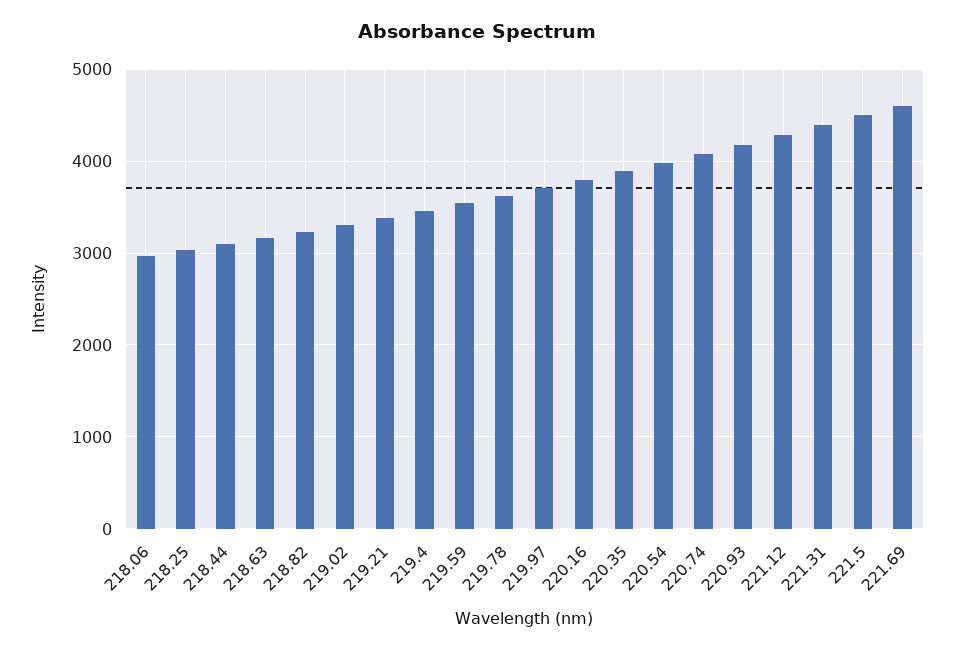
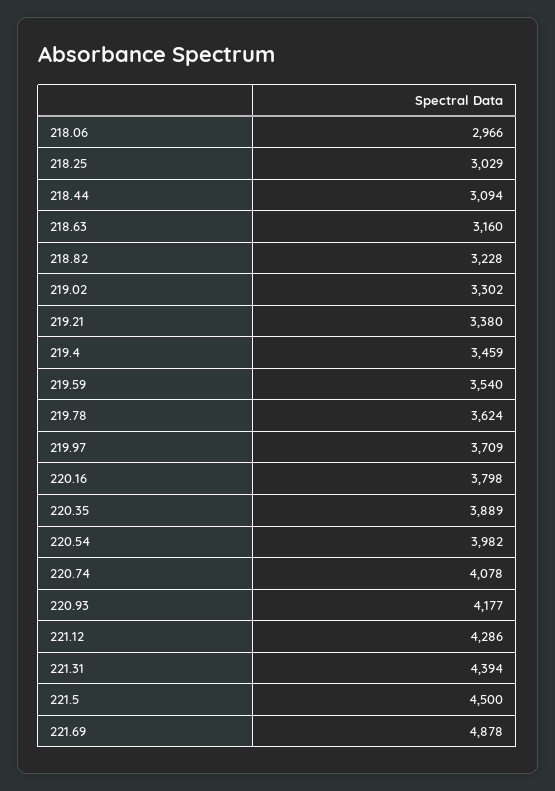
  {
    "218.06": 2966,
    "218.25": 3029,
    "218.44": 3094,
    "218.63": 3160,
    "218.82": 3228,
    "219.02": 3302,
    "219.21": 3380,
    "219.4": 3459,
    "219.59": 3540,
    "219.78": 3624,
    "219.97": 3709,
    "220.16": 3798,
    "220.35": 3889,
    "220.54": 3982,
    "220.74": 4078,
    "220.93": 4177,
    "221.12": 4286,
    "221.31": 4394,
    "221.5": 4500,
-   "221.69": 4600
+   "221.69": 4878
  }

